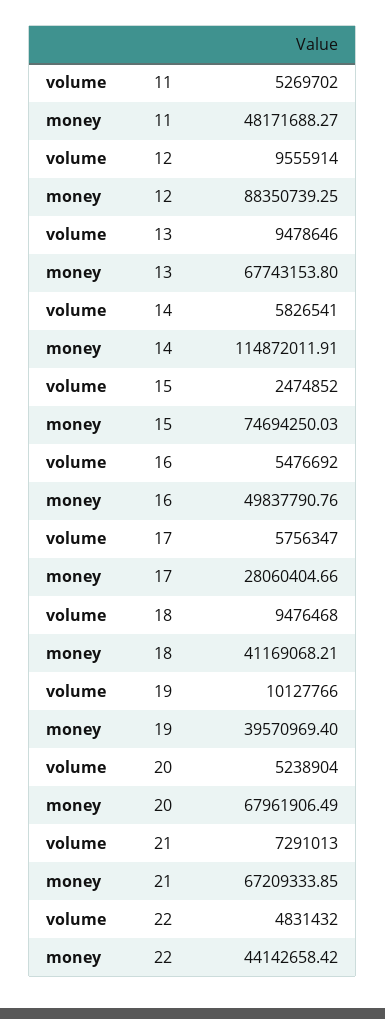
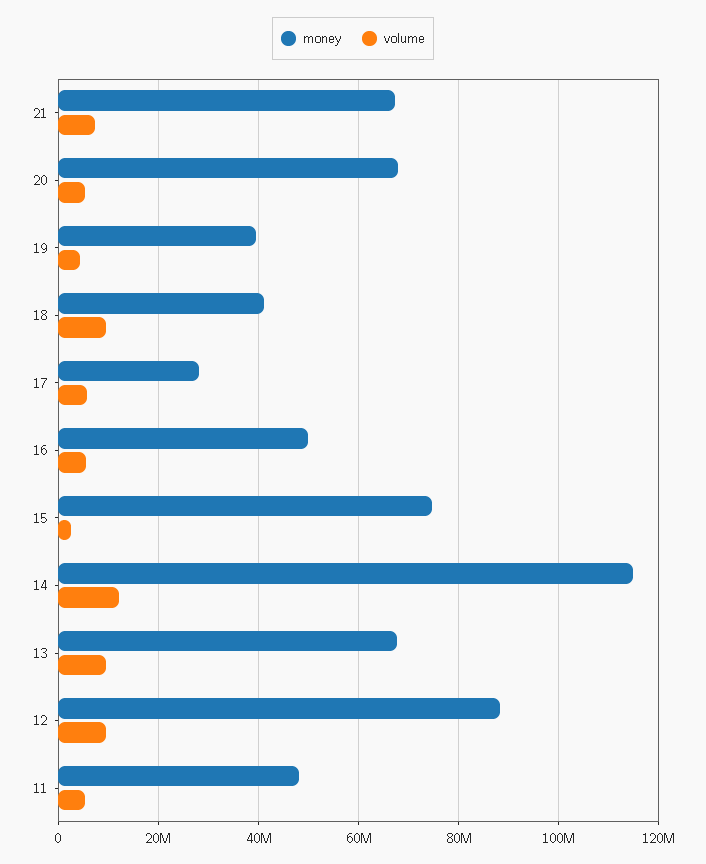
  {
    "volume": {
      "11": 5269702,
      "12": 9555914,
      "13": 9478646,
-     "14": 5826541,
+     "14": 12000000,
      "15": 2474852,
      "16": 5476692,
      "17": 5756347,
      "18": 9476468,
-     "19": 10127766,
+     "19": 4000000,
      "20": 5238904,
-     "21": 7291013,
+     "21": 7291013
-     "22": 4831432
    },
    "money": {
      "11": 48171688.27,
      "12": 88350739.25,
      "13": 67743153.8,
      "14": 114872011.91,
      "15": 74694250.03,
      "16": 49837790.76,
      "17": 28060404.66,
      "18": 41169068.21,
      "19": 39570969.4,
      "20": 67961906.49,
-     "21": 67209333.85,
+     "21": 67209333.85
-     "22": 44142658.42
    }
  }

